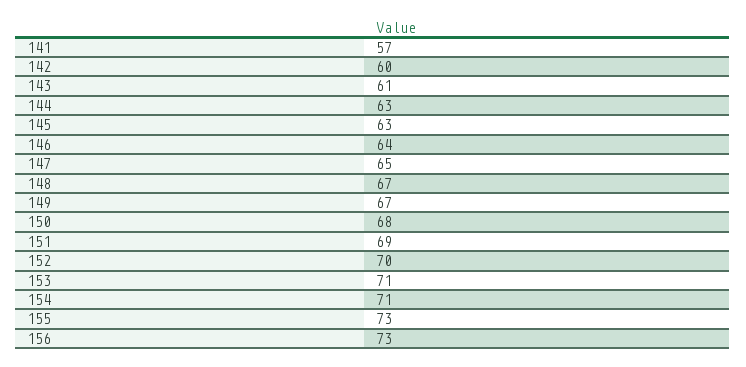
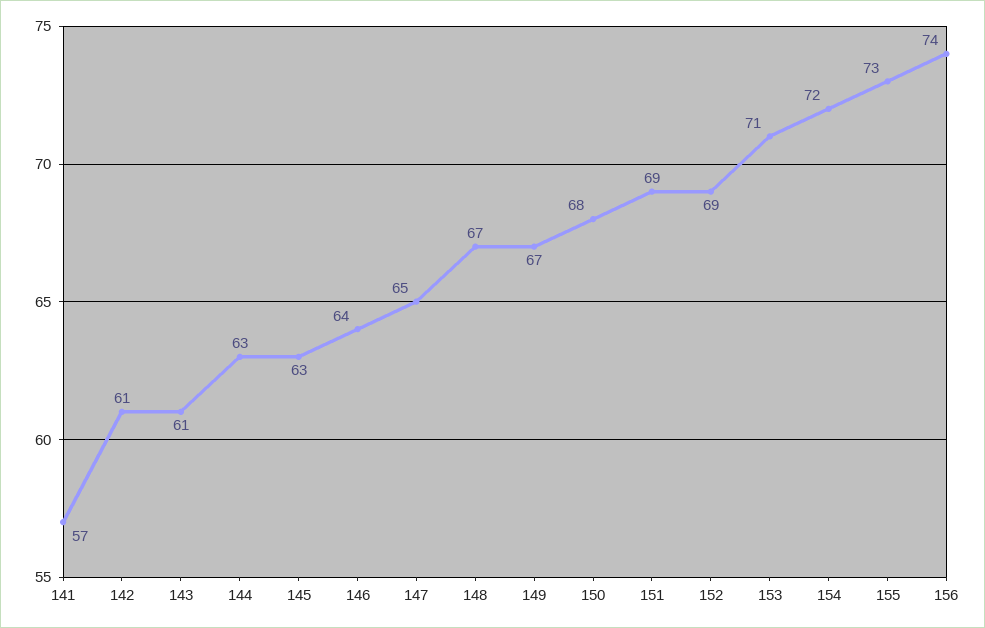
  {
    "141": 57,
-   "142": 60,
+   "142": 61,
    "143": 61,
    "144": 63,
    "145": 63,
    "146": 64,
    "147": 65,
    "148": 67,
    "149": 67,
    "150": 68,
    "151": 69,
-   "152": 70,
+   "152": 69,
    "153": 71,
-   "154": 71,
+   "154": 72,
    "155": 73,
-   "156": 73
+   "156": 74
  }

